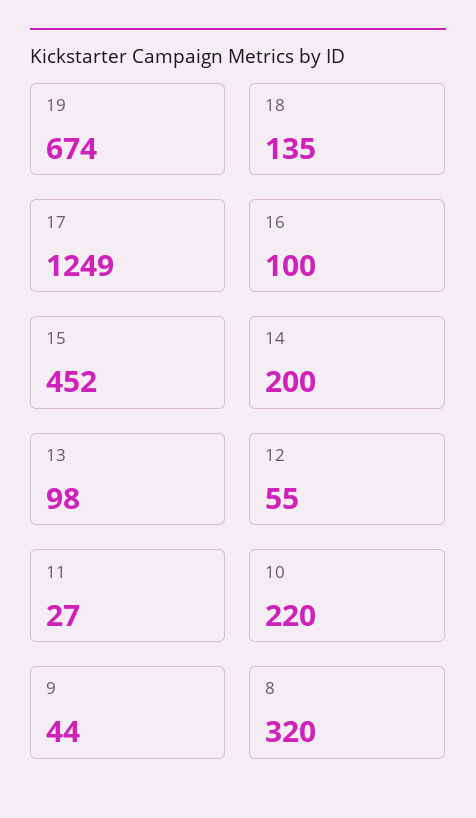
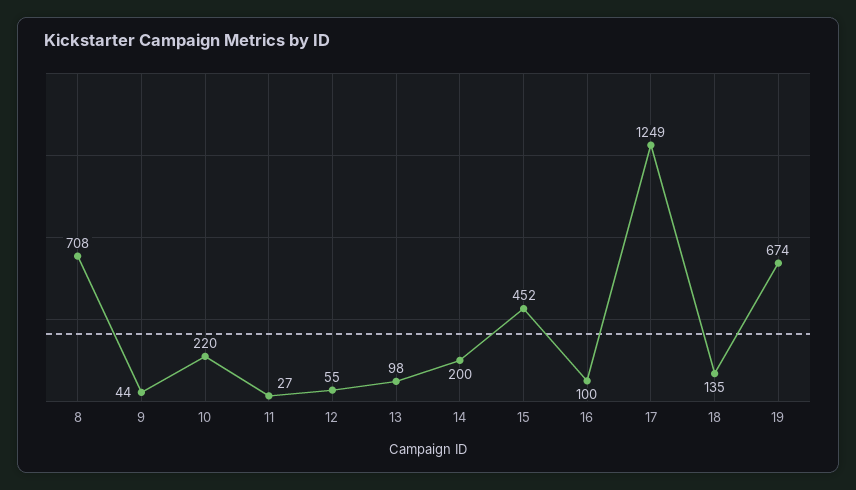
  {
    "19": 674,
    "18": 135,
    "17": 1249,
    "16": 100,
    "15": 452,
    "14": 200,
    "13": 98,
    "12": 55,
    "11": 27,
    "10": 220,
    "9": 44,
-   "8": 320
+   "8": 708
  }

